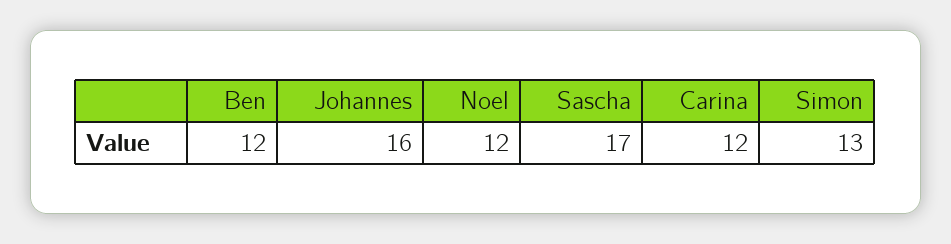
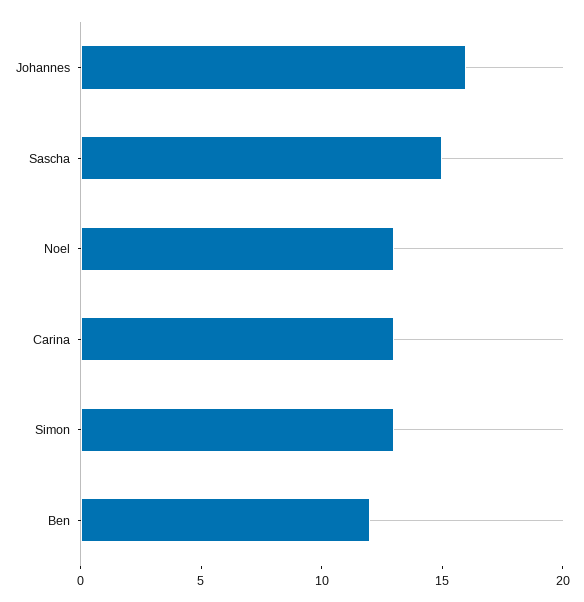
  {
    "Ben": 12,
    "Johannes": 16,
-   "Noel": 12,
+   "Noel": 13,
-   "Sascha": 17,
+   "Sascha": 15,
-   "Carina": 12,
+   "Carina": 13,
    "Simon": 13
  }

